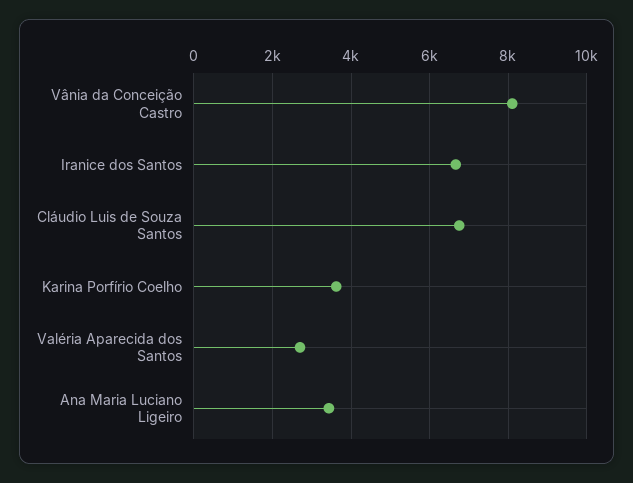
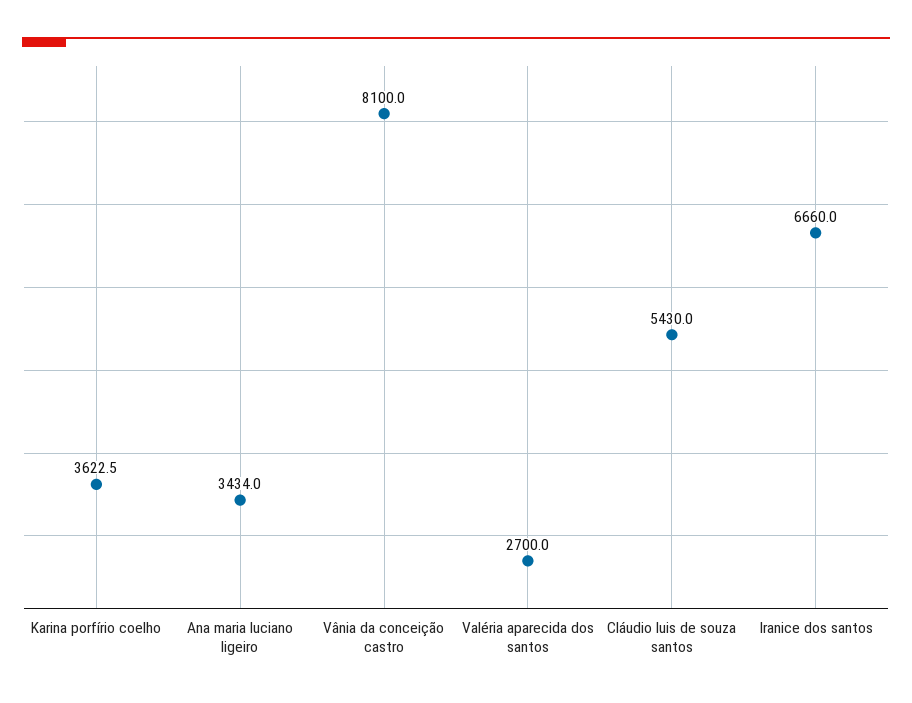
  {
    "Vânia da Conceição Castro": 8100,
    "Iranice dos Santos": 6660,
-   "Cláudio Luis de Souza Santos": 6800,
+   "Cláudio Luis de Souza Santos": 5430,
    "Karina Porfírio Coelho": 3622.5,
    "Valéria Aparecida dos Santos": 2700,
    "Ana Maria Luciano Ligeiro": 3434
  }

